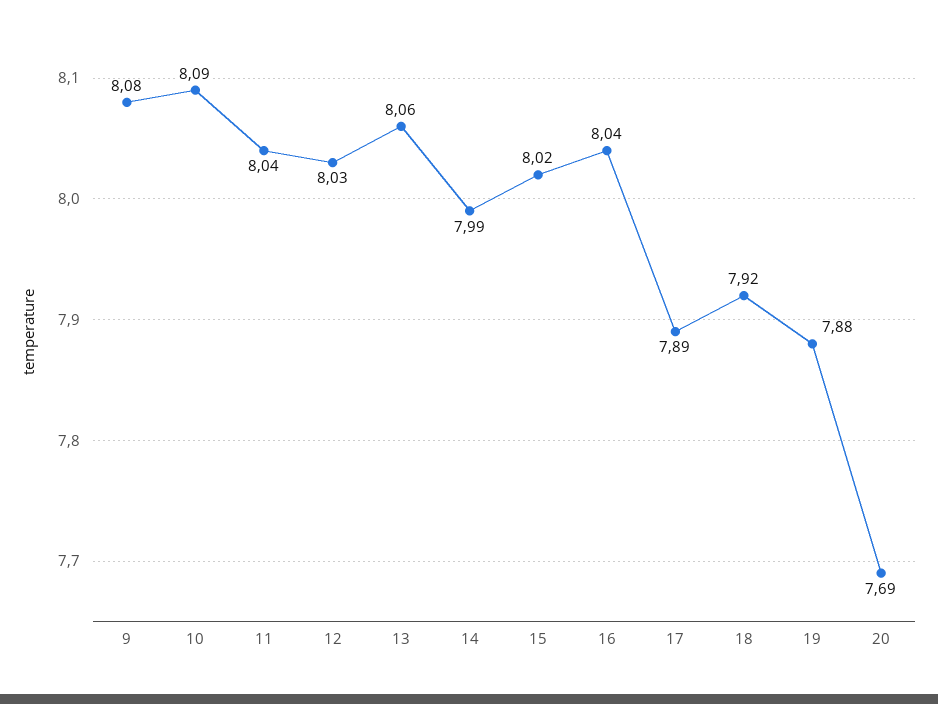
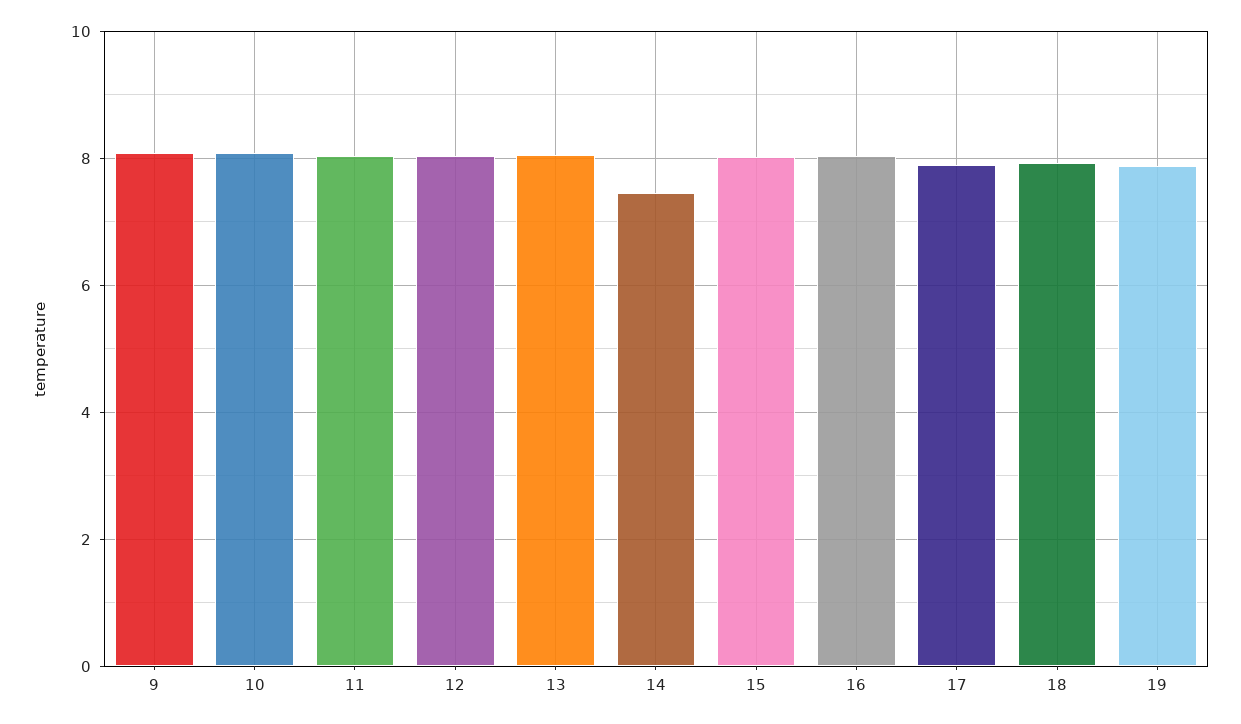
  {
    "9": 8.08,
    "10": 8.09,
    "11": 8.04,
    "12": 8.03,
    "13": 8.06,
-   "14": 7.99,
+   "14": 7.4,
    "15": 8.02,
    "16": 8.04,
    "17": 7.89,
    "18": 7.92,
-   "19": 7.88,
+   "19": 7.88
-   "20": 7.69
  }

